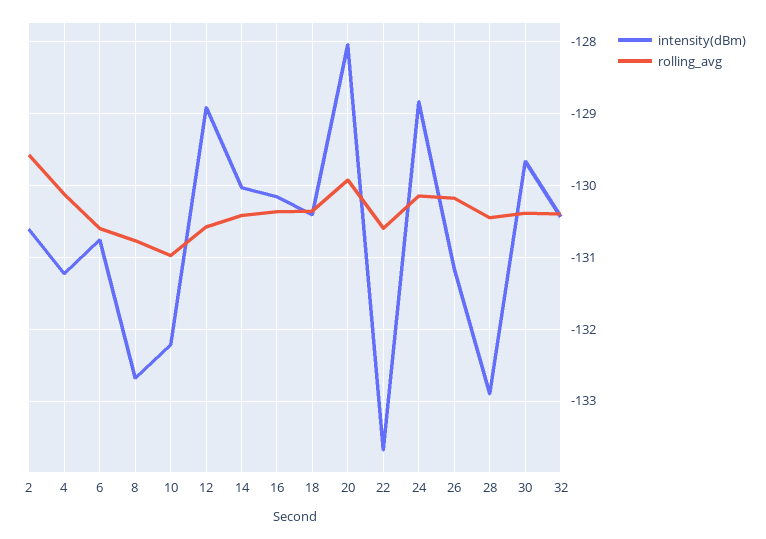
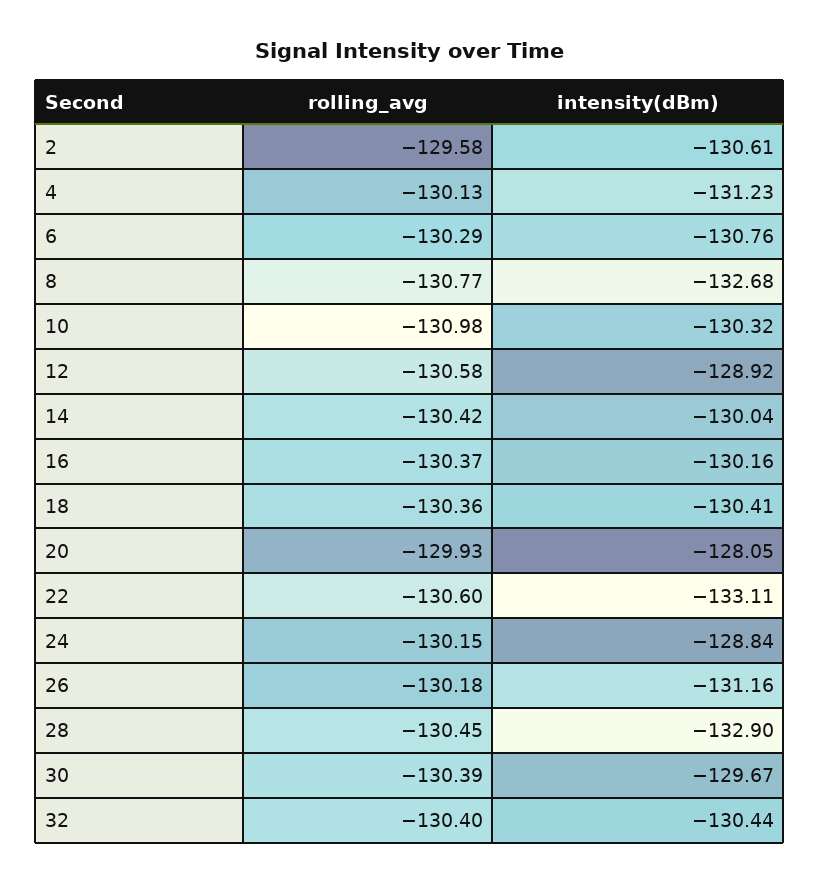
  {
    "intensity(dBm)": {
      "2": -130.61,
      "4": -131.23,
      "6": -130.76,
      "8": -132.68,
-     "10": -132.2,
+     "10": -130.32,
      "12": -128.92,
      "14": -130.04,
      "16": -130.16,
      "18": -130.41,
      "20": -128.05,
-     "22": -133.7,
+     "22": -133.11,
      "24": -128.84,
      "26": -131.16,
      "28": -132.9,
      "30": -129.67,
      "32": -130.44
    },
    "rolling_avg": {
      "2": -129.58,
      "4": -130.13,
-     "6": -130.6,
+     "6": -130.29,
      "8": -130.77,
      "10": -130.98,
      "12": -130.58,
      "14": -130.42,
      "16": -130.37,
      "18": -130.36,
      "20": -129.93,
      "22": -130.6,
      "24": -130.15,
      "26": -130.18,
      "28": -130.45,
      "30": -130.39,
      "32": -130.4
    }
  }

